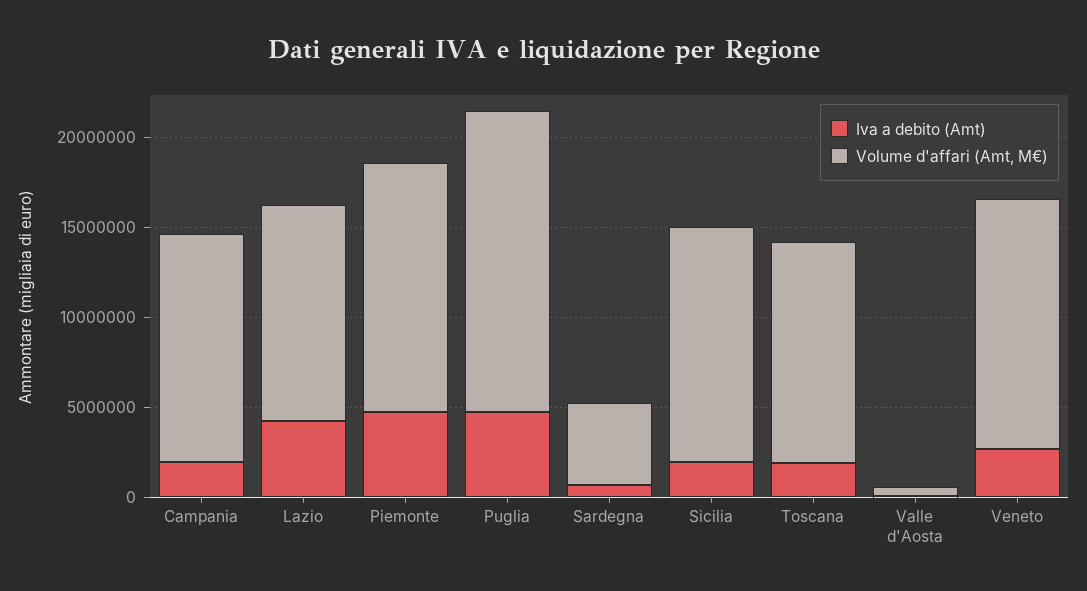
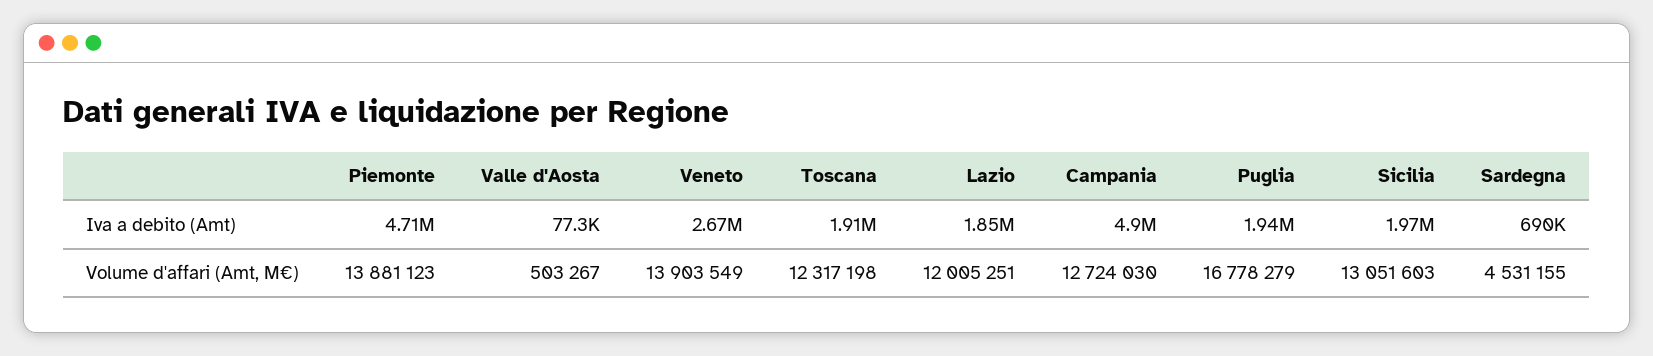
  {
    "Iva a debito (Amt)": {
-     "Campania": 2000000,
+     "Campania": 4900000,
-     "Lazio": 4000000,
+     "Lazio": 1850000,
      "Piemonte": 4710000,
-     "Puglia": 5000000,
+     "Puglia": 1940000,
      "Sardegna": 690000,
      "Sicilia": 1970000,
      "Toscana": 1910000,
      "Valle d'Aosta": 77300,
      "Veneto": 2670000
    },
    "Volume d'affari (Amt, M€)": {
      "Campania": 12724030,
      "Lazio": 12005251,
      "Piemonte": 13881123,
      "Puglia": 16778279,
      "Sardegna": 4531155,
      "Sicilia": 13051603,
      "Toscana": 12317198,
      "Valle d'Aosta": 503267,
      "Veneto": 13903549
    }
  }

